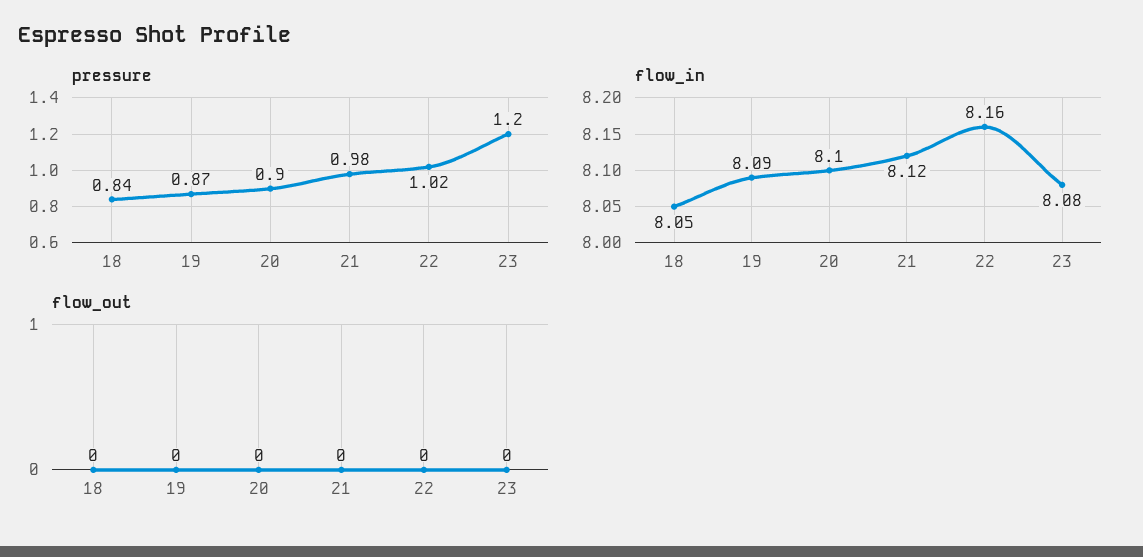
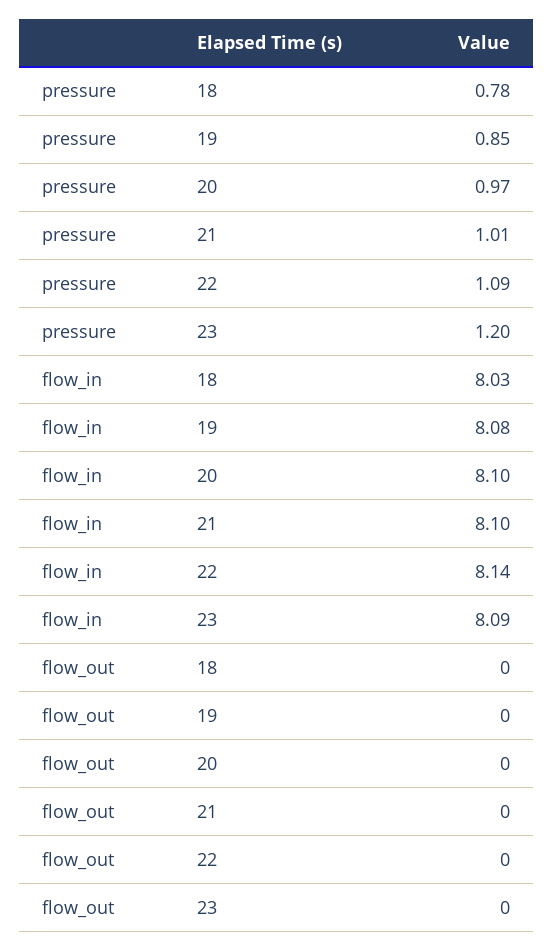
  {
    "pressure": {
-     "18": 0.84,
+     "18": 0.78,
-     "19": 0.87,
+     "19": 0.85,
-     "20": 0.9,
+     "20": 0.97,
-     "21": 0.98,
+     "21": 1.01,
-     "22": 1.02,
+     "22": 1.09,
      "23": 1.2
    },
    "flow_in": {
-     "18": 8.05,
+     "18": 8.03,
-     "19": 8.09,
+     "19": 8.08,
      "20": 8.1,
-     "21": 8.12,
+     "21": 8.1,
-     "22": 8.16,
+     "22": 8.14,
-     "23": 8.08
+     "23": 8.09
    },
    "flow_out": {
      "18": 0,
      "19": 0,
      "20": 0,
      "21": 0,
      "22": 0,
      "23": 0
    }
  }

